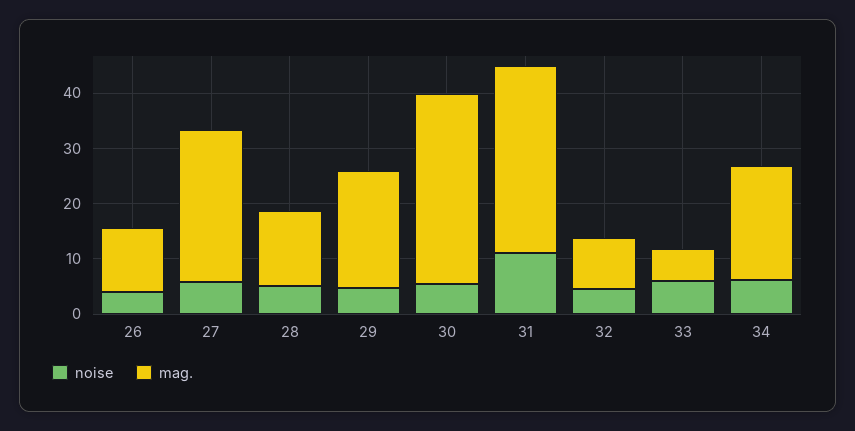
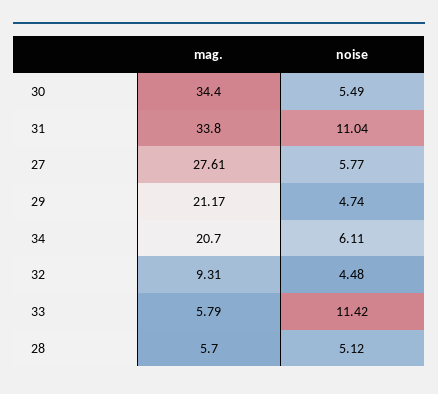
  {
    "noise": {
-     "26": 4,
      "27": 5.77,
      "28": 5.12,
      "29": 4.74,
      "30": 5.49,
      "31": 11.04,
      "32": 4.48,
-     "33": 6,
+     "33": 11.42,
      "34": 6.11
    },
    "mag.": {
-     "26": 12,
      "27": 27.61,
-     "28": 14,
+     "28": 5.7,
      "29": 21.17,
      "30": 34.4,
      "31": 33.8,
      "32": 9.31,
      "33": 5.79,
      "34": 20.7
    }
  }

